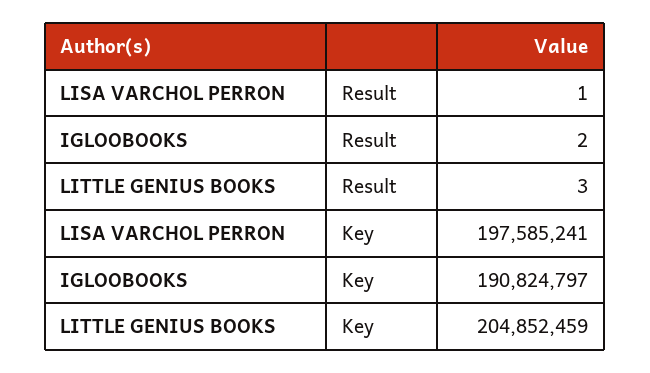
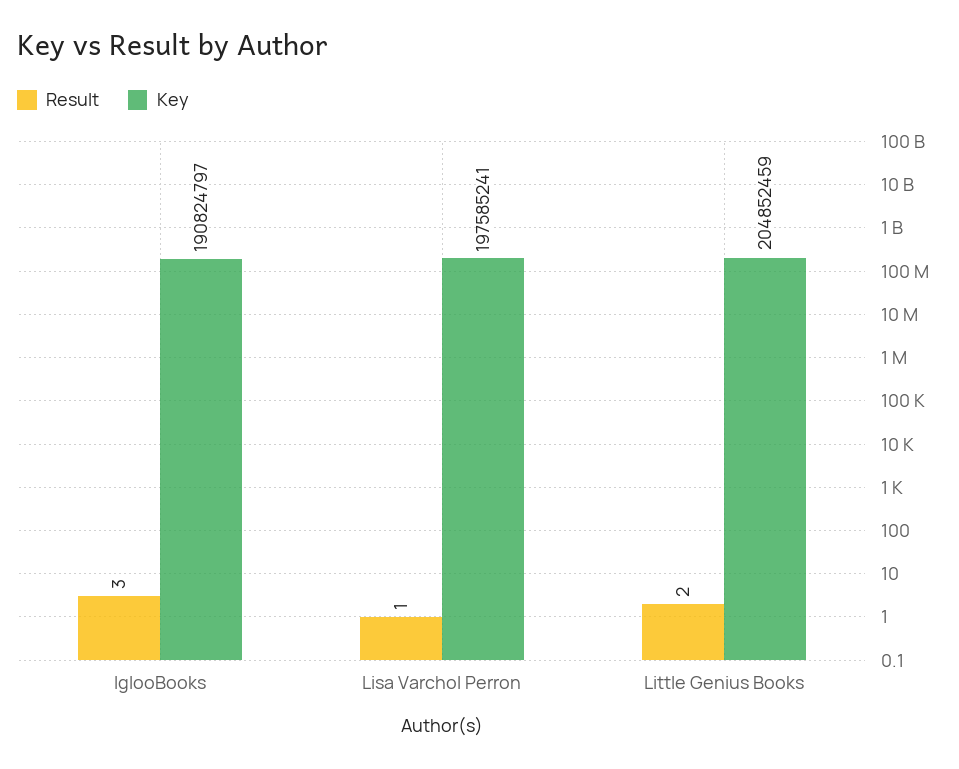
  {
    "Result": {
      "LISA VARCHOL PERRON": 1,
-     "IGLOOBOOKS": 2,
+     "IGLOOBOOKS": 3,
-     "LITTLE GENIUS BOOKS": 3
+     "LITTLE GENIUS BOOKS": 2
    },
    "Key": {
      "LISA VARCHOL PERRON": 197585241,
      "IGLOOBOOKS": 190824797,
      "LITTLE GENIUS BOOKS": 204852459
    }
  }

